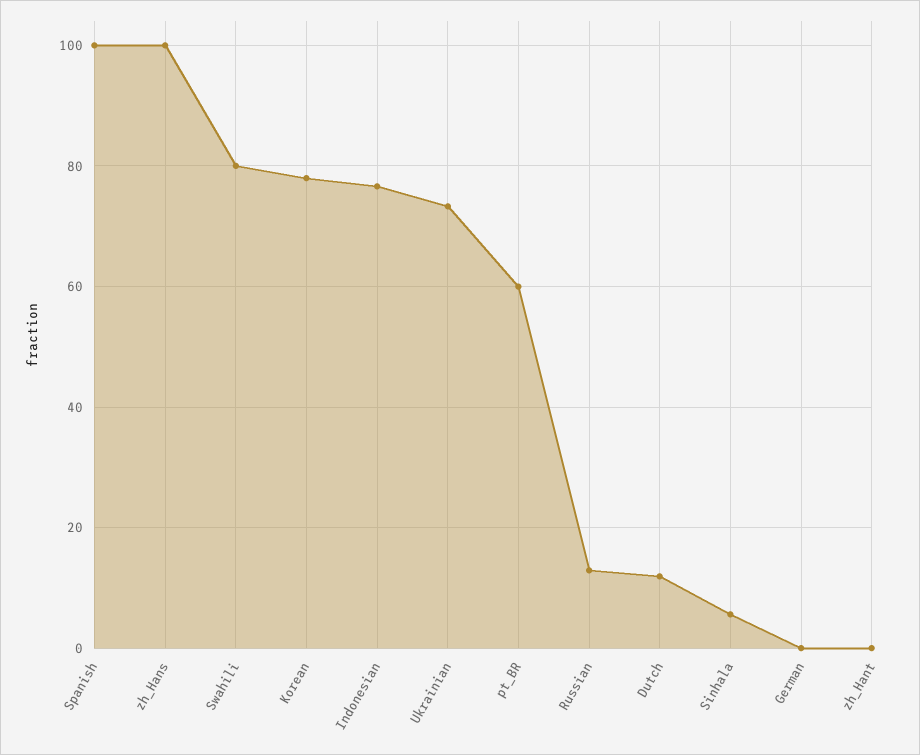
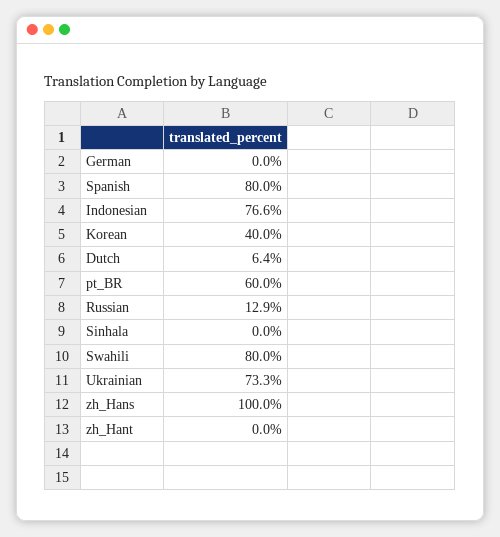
  {
-   "Spanish": 100,
+   "Spanish": 80,
    "zh_Hans": 100,
    "Swahili": 80,
-   "Korean": 78,
+   "Korean": 40,
    "Indonesian": 76.6,
    "Ukrainian": 73.3,
    "pt_BR": 60,
    "Russian": 12.9,
-   "Dutch": 12,
+   "Dutch": 6.4,
-   "Sinhala": 6,
+   "Sinhala": 0,
    "German": 0,
    "zh_Hant": 0
  }

